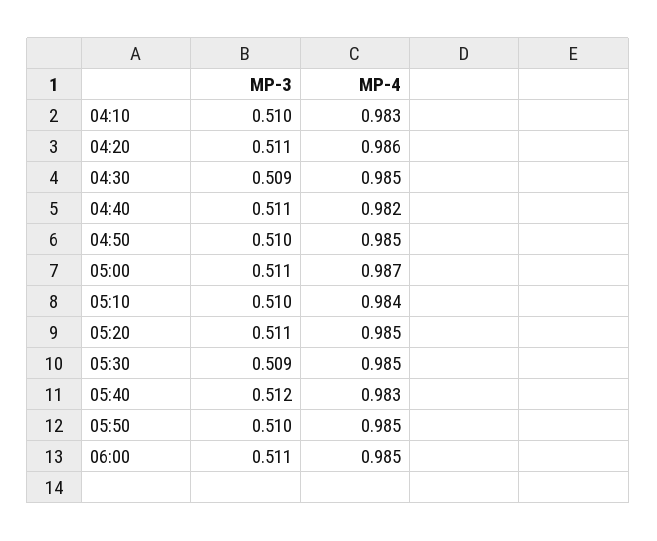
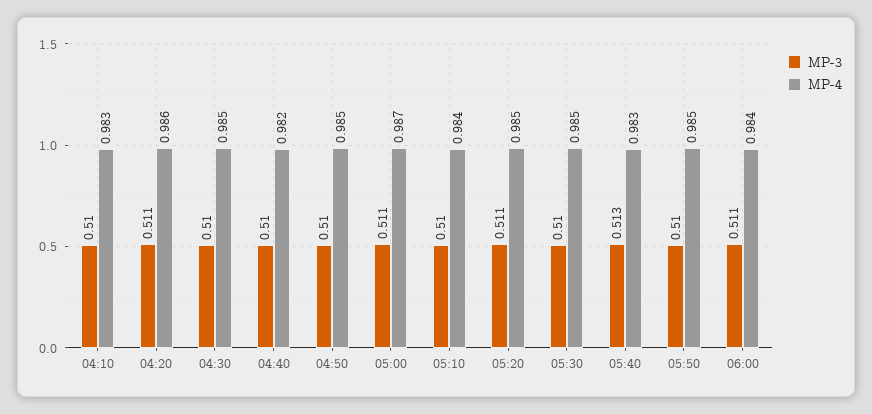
  {
    "MP-3": {
      "04:10": 0.51,
      "04:20": 0.511,
-     "04:30": 0.509,
+     "04:30": 0.51,
-     "04:40": 0.511,
+     "04:40": 0.51,
      "04:50": 0.51,
      "05:00": 0.511,
      "05:10": 0.51,
      "05:20": 0.511,
-     "05:30": 0.509,
+     "05:30": 0.51,
-     "05:40": 0.512,
+     "05:40": 0.513,
      "05:50": 0.51,
      "06:00": 0.511
    },
    "MP-4": {
      "04:10": 0.983,
      "04:20": 0.986,
      "04:30": 0.985,
      "04:40": 0.982,
      "04:50": 0.985,
      "05:00": 0.987,
      "05:10": 0.984,
      "05:20": 0.985,
      "05:30": 0.985,
      "05:40": 0.983,
      "05:50": 0.985,
-     "06:00": 0.985
+     "06:00": 0.984
    }
  }

